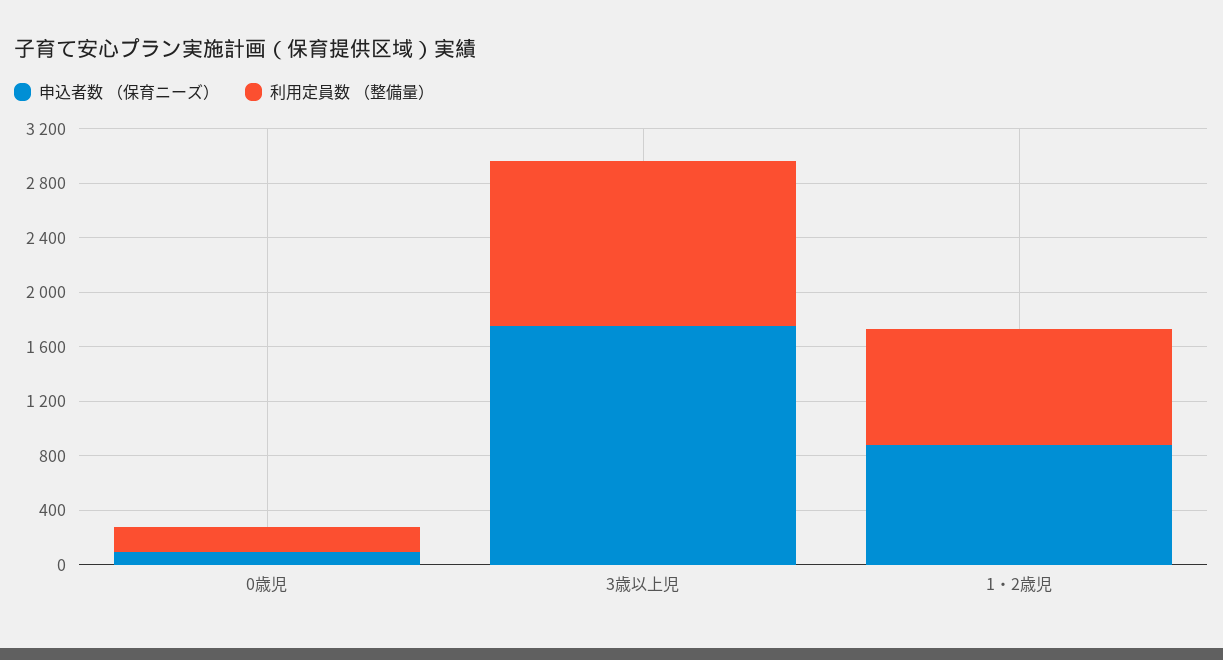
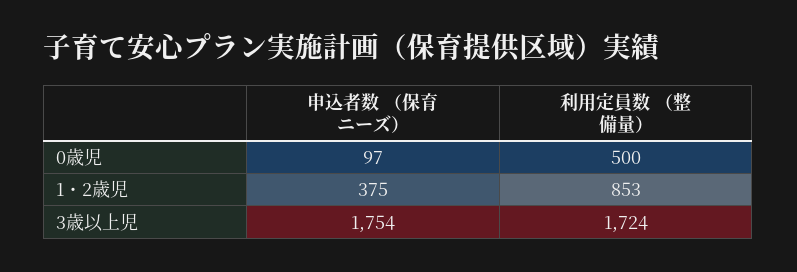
  {
    "申込者数 （保育ニーズ）": {
      "0歳児": 97,
      "3歳以上児": 1754,
-     "1・2歳児": 900
+     "1・2歳児": 375
    },
    "利用定員数 （整備量）": {
-     "0歳児": 200,
+     "0歳児": 500,
-     "3歳以上児": 1200,
+     "3歳以上児": 1724,
      "1・2歳児": 853
    }
  }

